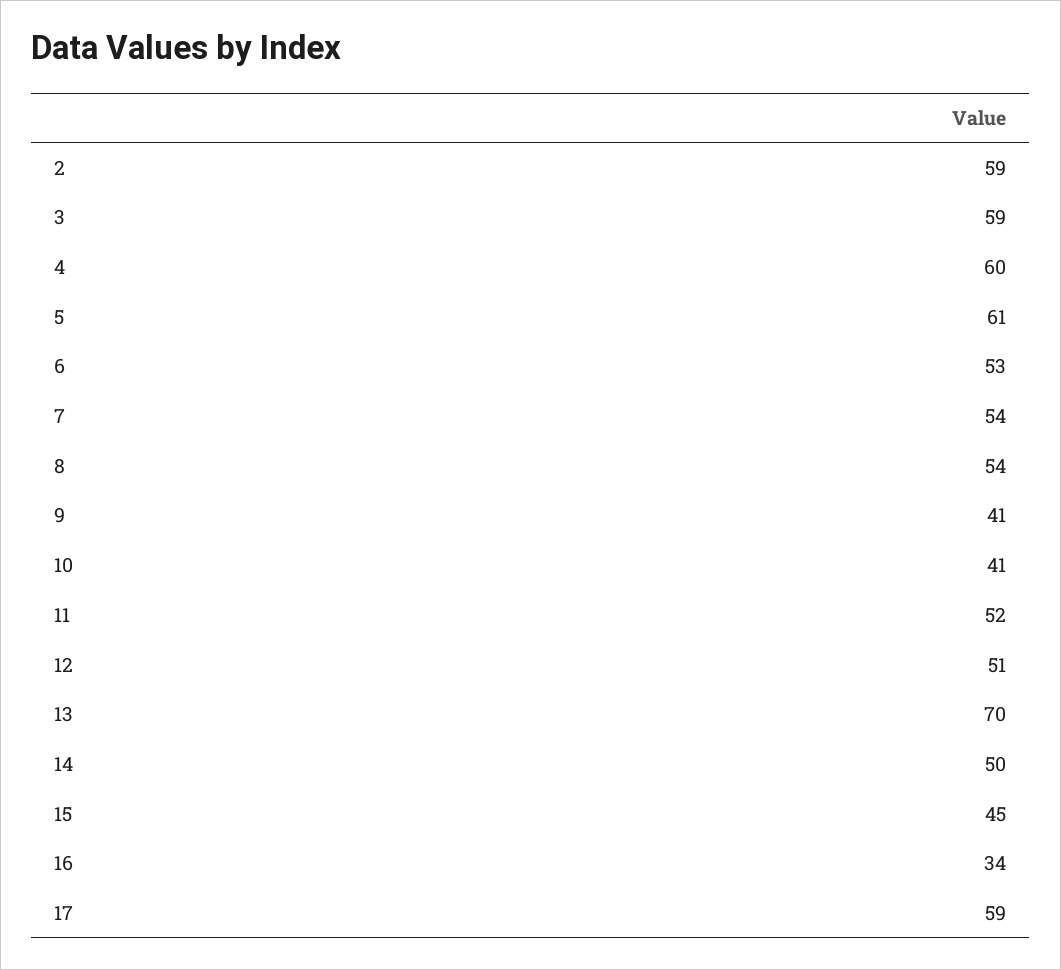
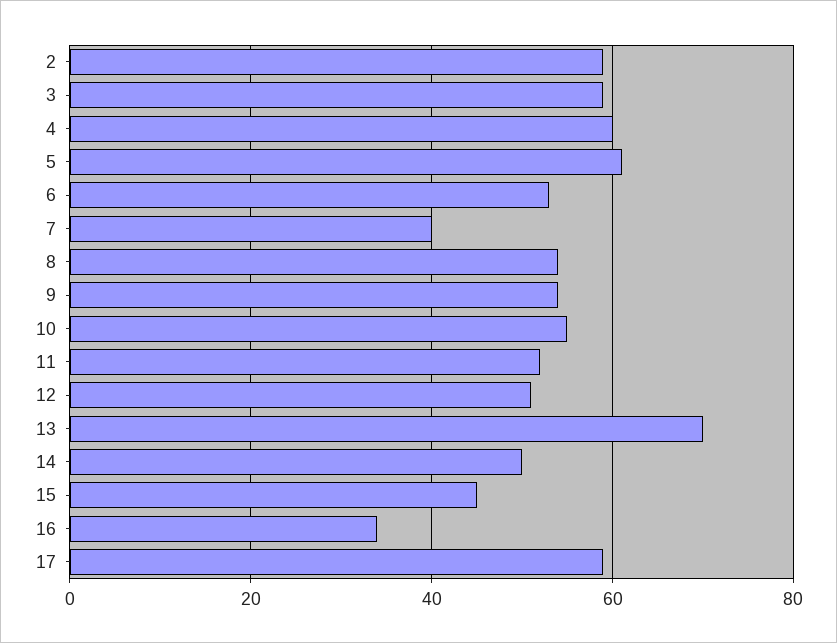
  {
    "2": 59,
    "3": 59,
    "4": 60,
    "5": 61,
    "6": 53,
-   "7": 54,
+   "7": 40,
    "8": 54,
-   "9": 41,
+   "9": 55,
-   "10": 41,
+   "10": 55,
    "11": 52,
    "12": 51,
    "13": 70,
    "14": 50,
    "15": 45,
    "16": 34,
    "17": 59
  }

